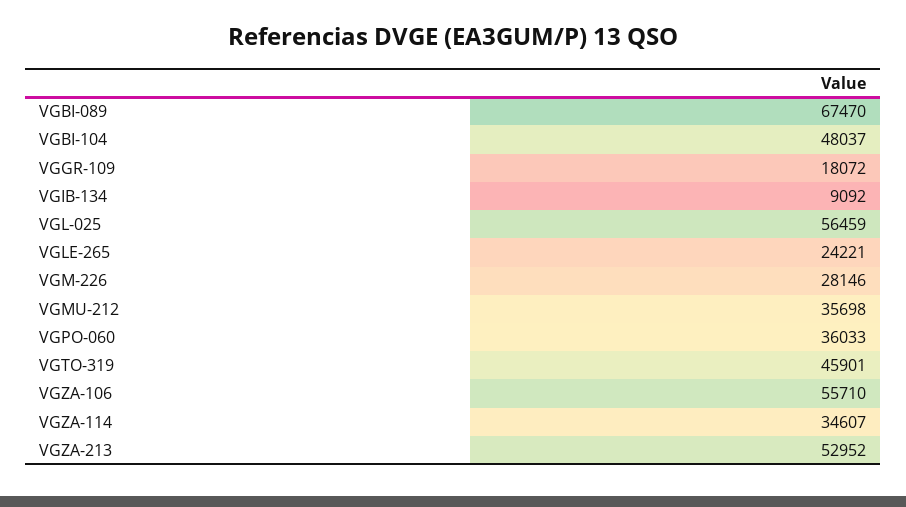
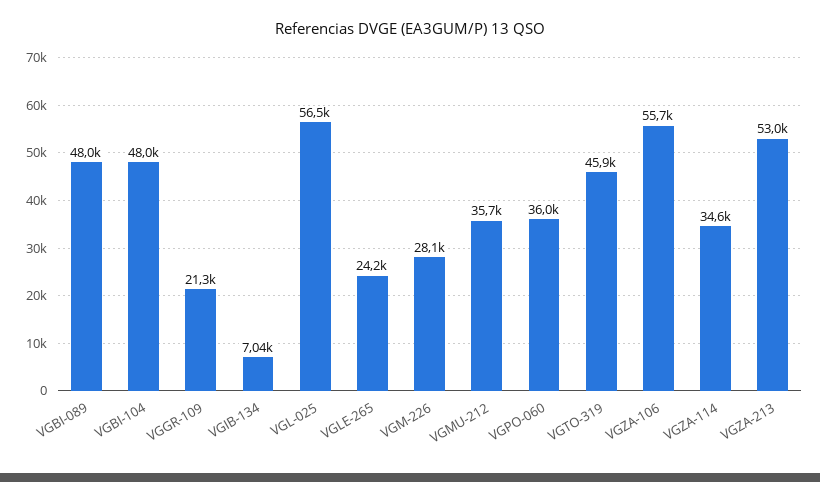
  {
-   "VGBI-089": 67470,
+   "VGBI-089": 48000,
    "VGBI-104": 48037,
-   "VGGR-109": 18072,
+   "VGGR-109": 21300,
-   "VGIB-134": 9092,
+   "VGIB-134": 7040,
    "VGL-025": 56459,
    "VGLE-265": 24221,
    "VGM-226": 28146,
    "VGMU-212": 35698,
    "VGPO-060": 36033,
    "VGTO-319": 45901,
    "VGZA-106": 55710,
    "VGZA-114": 34607,
    "VGZA-213": 52952
  }

